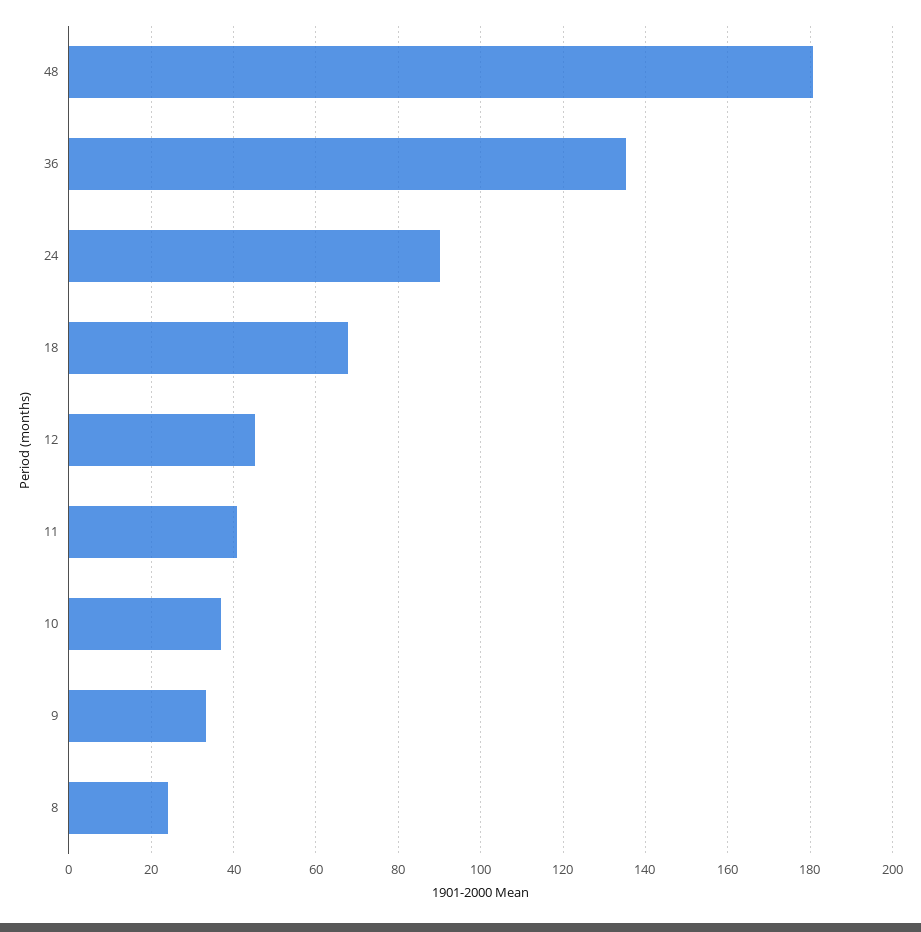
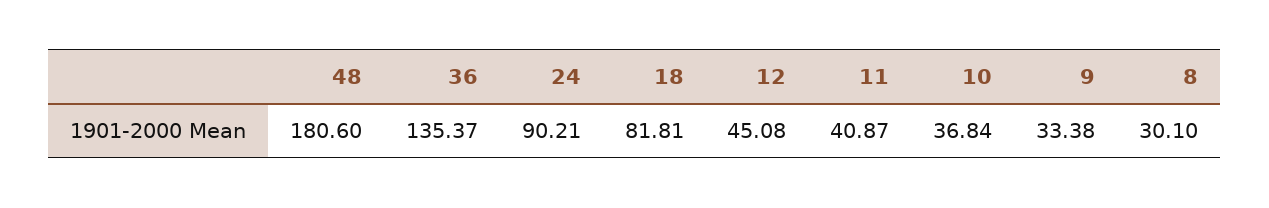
  {
    "48": 180.6,
    "36": 135.37,
    "24": 90.21,
-   "18": 68,
+   "18": 81.81,
    "12": 45.08,
    "11": 40.87,
    "10": 36.84,
    "9": 33.38,
-   "8": 24
+   "8": 30.1
  }

